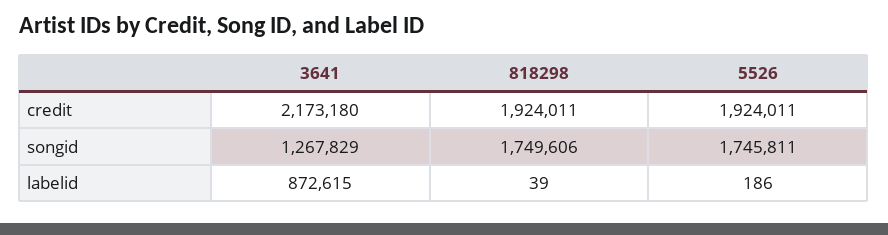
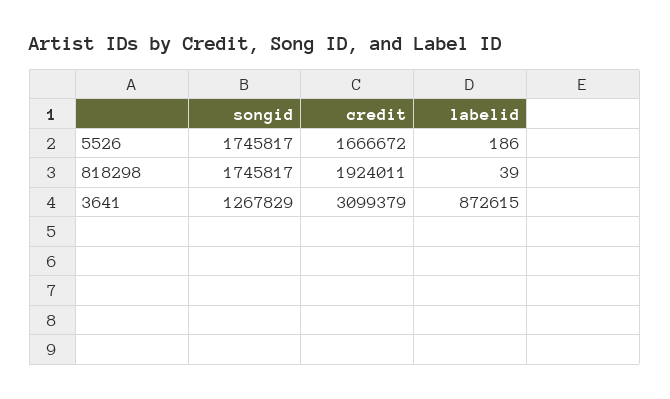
  {
    "3641": {
-     "credit": 2173180,
+     "credit": 3099379,
      "songid": 1267829,
      "labelid": 872615
    },
    "818298": {
      "credit": 1924011,
-     "songid": 1749606,
+     "songid": 1745817,
      "labelid": 39
    },
    "5526": {
-     "credit": 1924011,
+     "credit": 1666672,
-     "songid": 1745811,
+     "songid": 1745817,
      "labelid": 186
    }
  }

